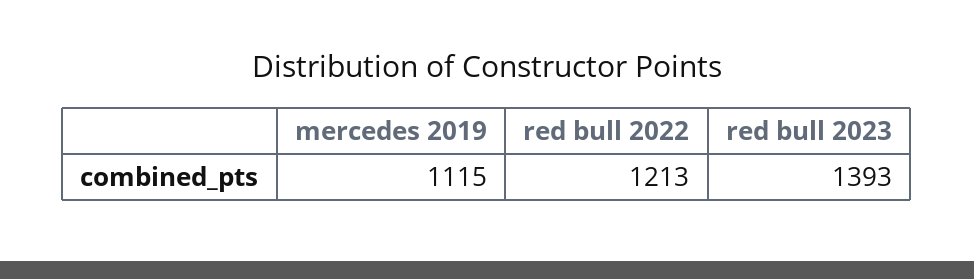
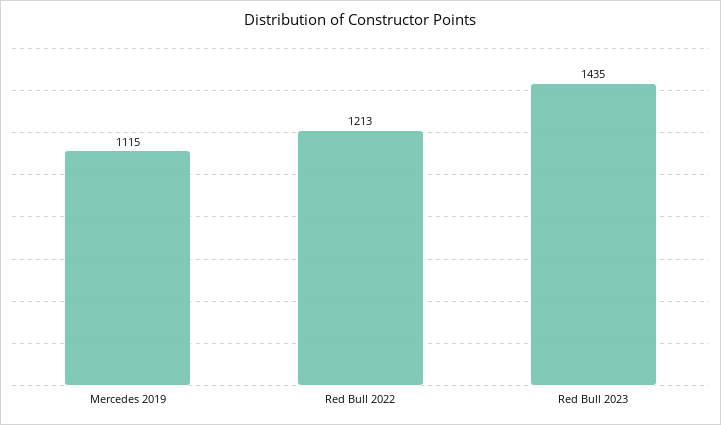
  {
    "mercedes 2019": 1115,
    "red bull 2022": 1213,
-   "red bull 2023": 1393
+   "red bull 2023": 1435
  }

